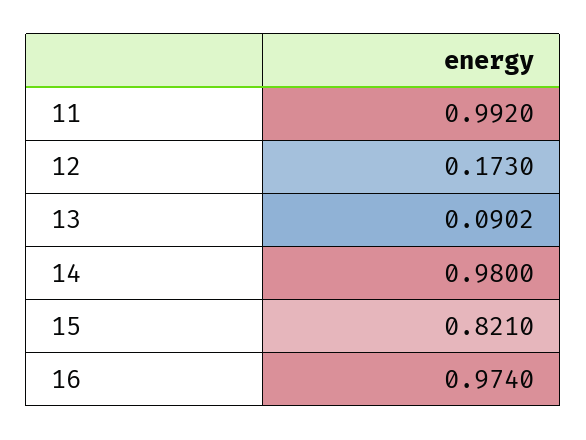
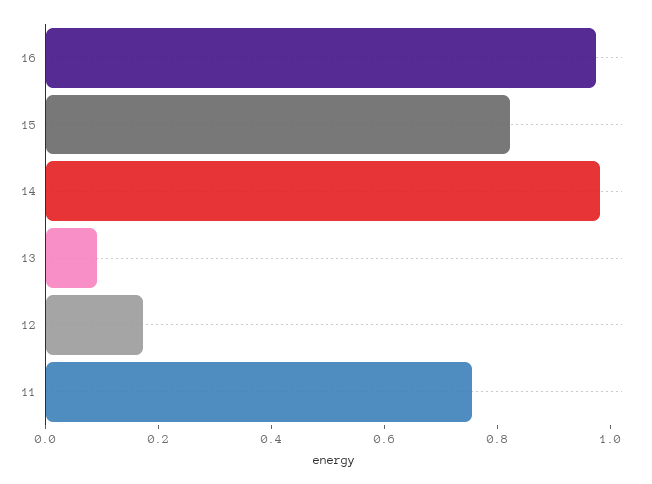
  {
-   "11": 0.992,
+   "11": 0.75,
    "12": 0.173,
    "13": 0.0902,
    "14": 0.98,
    "15": 0.821,
    "16": 0.974
  }

